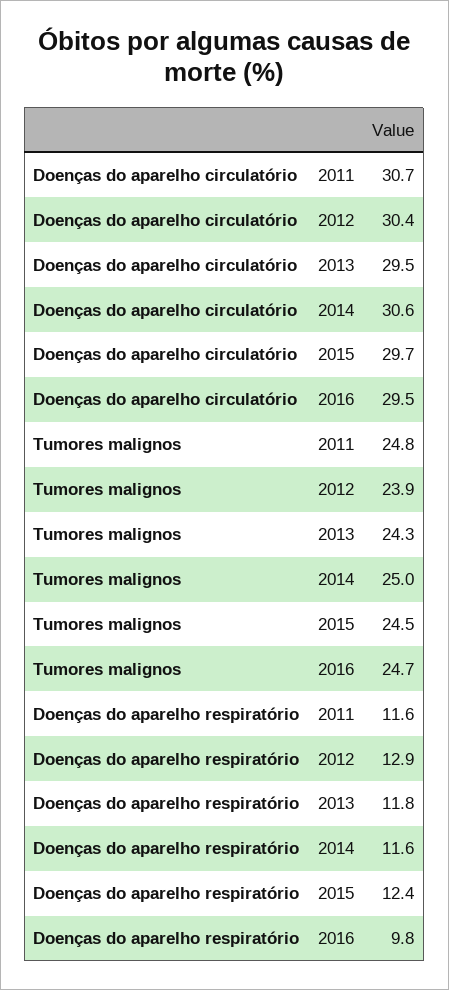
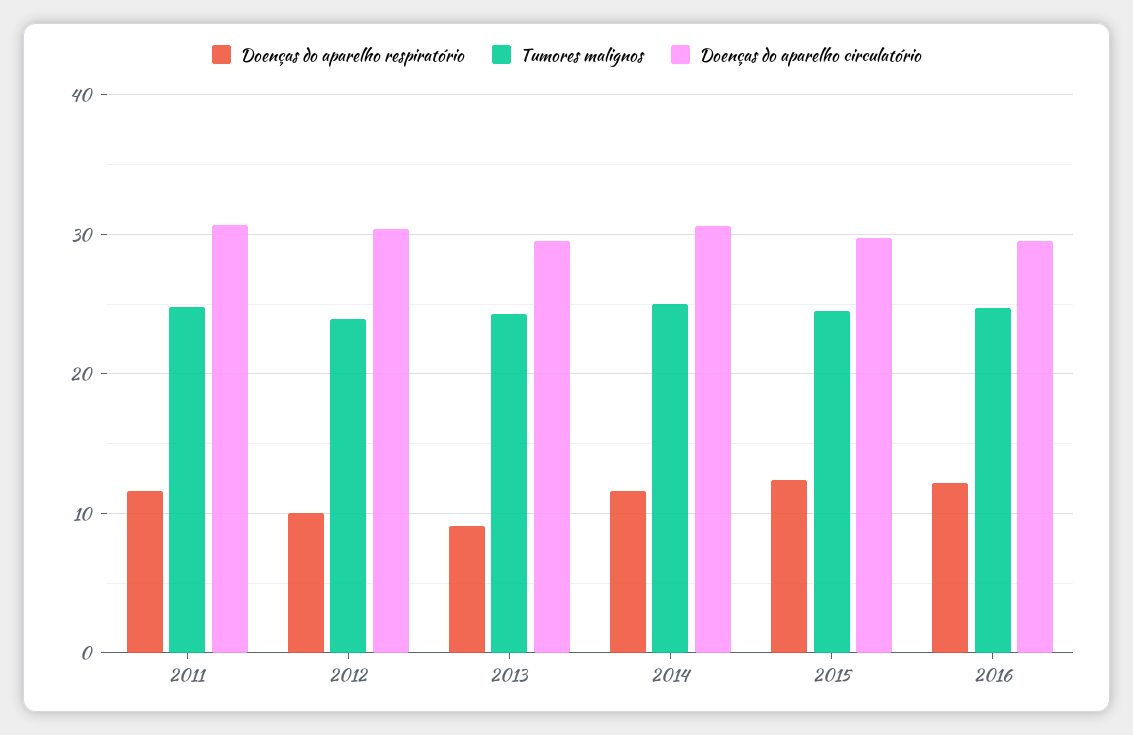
  {
    "Doenças do aparelho circulatório": {
      "2011": 30.7,
      "2012": 30.4,
      "2013": 29.5,
      "2014": 30.6,
      "2015": 29.7,
      "2016": 29.5
    },
    "Tumores malignos": {
      "2011": 24.8,
      "2012": 23.9,
      "2013": 24.3,
      "2014": 25,
      "2015": 24.5,
      "2016": 24.7
    },
    "Doenças do aparelho respiratório": {
      "2011": 11.6,
-     "2012": 12.9,
+     "2012": 10,
-     "2013": 11.8,
+     "2013": 9,
      "2014": 11.6,
      "2015": 12.4,
-     "2016": 9.8
+     "2016": 12
    }
  }

